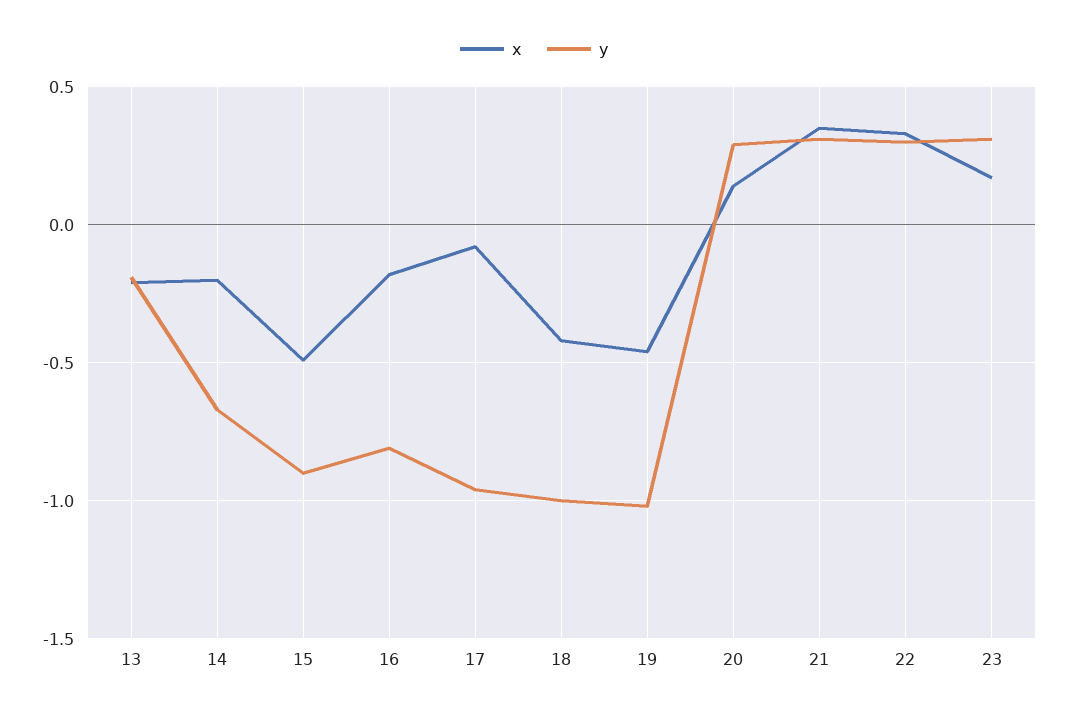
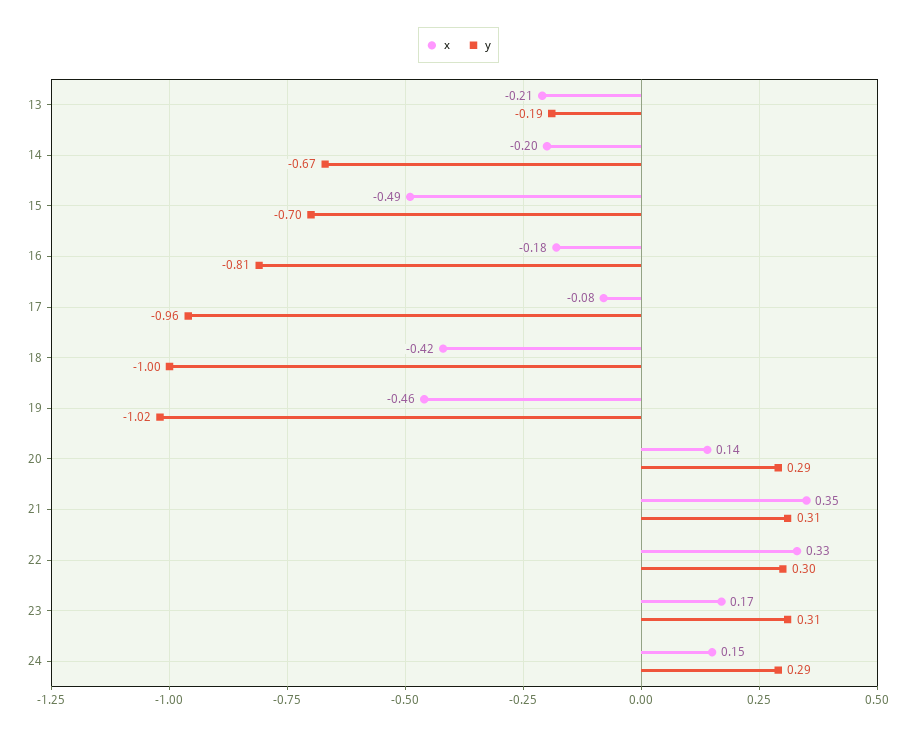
  {
    "x": {
      "13": -0.21,
      "14": -0.2,
      "15": -0.49,
      "16": -0.18,
      "17": -0.08,
      "18": -0.42,
      "19": -0.46,
      "20": 0.14,
      "21": 0.35,
      "22": 0.33,
-     "23": 0.17
+     "23": 0.17,
+     "24": 0.15
    },
    "y": {
      "13": -0.19,
      "14": -0.67,
-     "15": -0.9,
+     "15": -0.7,
      "16": -0.81,
      "17": -0.96,
      "18": -1,
      "19": -1.02,
      "20": 0.29,
      "21": 0.31,
      "22": 0.3,
-     "23": 0.31
+     "23": 0.31,
+     "24": 0.29
    }
  }

